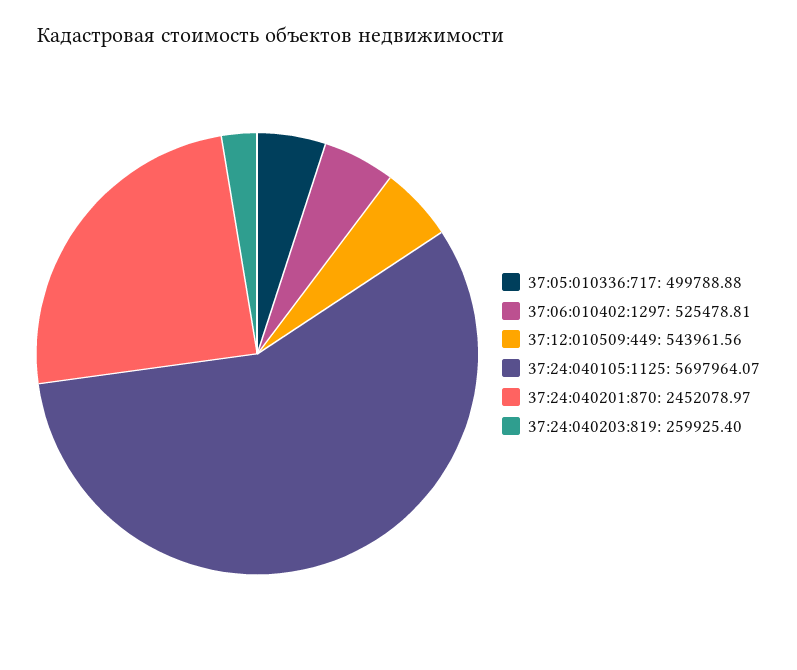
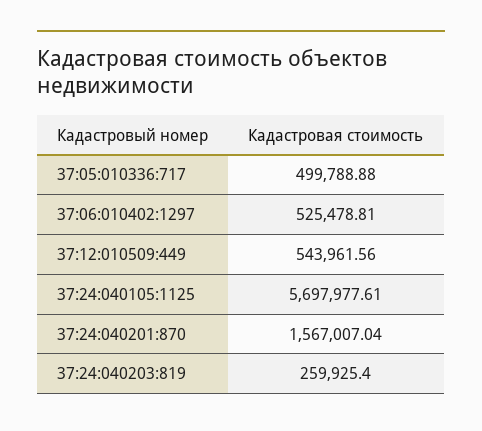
  {
    "37:05:010336:717": 499788.88,
    "37:06:010402:1297": 525478.81,
    "37:12:010509:449": 543961.56,
-   "37:24:040105:1125": 5697964.07,
+   "37:24:040105:1125": 5697977.61,
-   "37:24:040201:870": 2452078.97,
+   "37:24:040201:870": 1567007.04,
    "37:24:040203:819": 259925.4
  }

